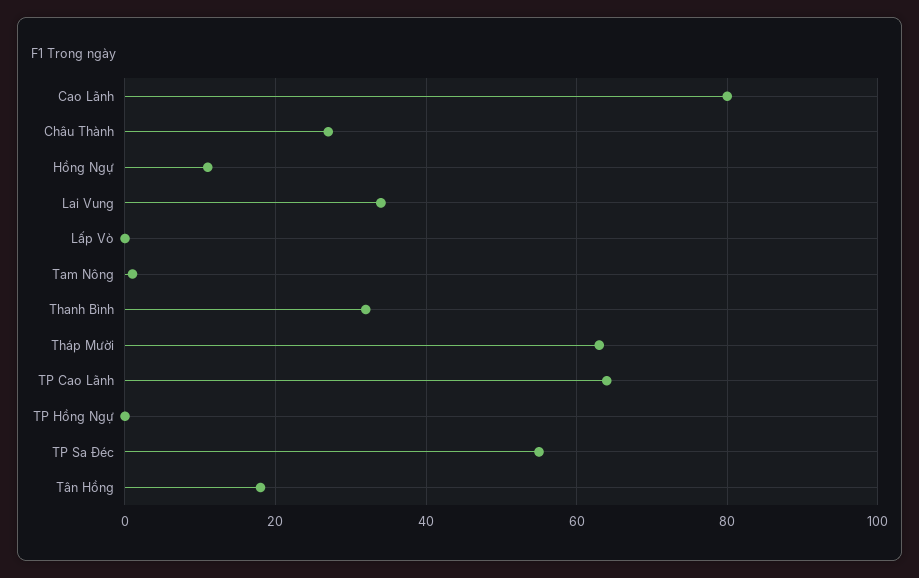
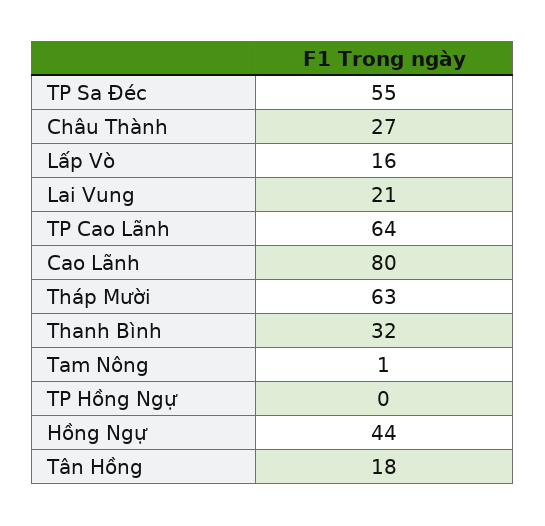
  {
    "Cao Lãnh": 80,
    "Châu Thành": 27,
-   "Hồng Ngự": 10,
+   "Hồng Ngự": 44,
-   "Lai Vung": 35,
+   "Lai Vung": 21,
-   "Lấp Vò": 0,
+   "Lấp Vò": 16,
    "Tam Nông": 1,
    "Thanh Bình": 32,
    "Tháp Mười": 63,
    "TP Cao Lãnh": 64,
    "TP Hồng Ngự": 0,
    "TP Sa Đéc": 55,
    "Tân Hồng": 18
  }

